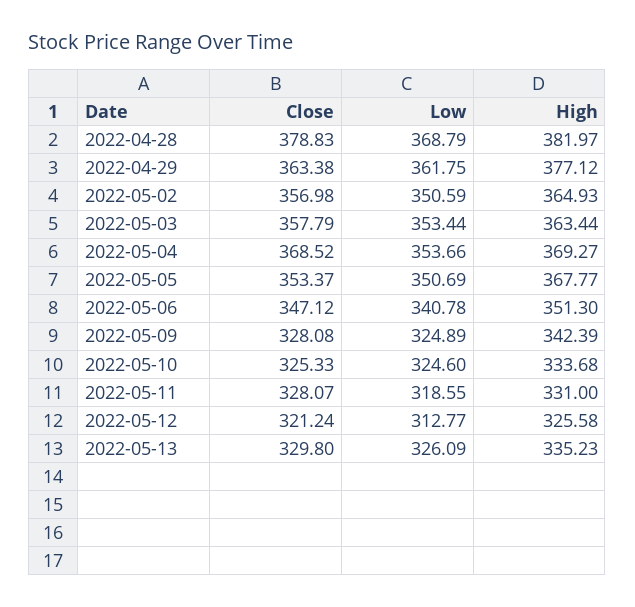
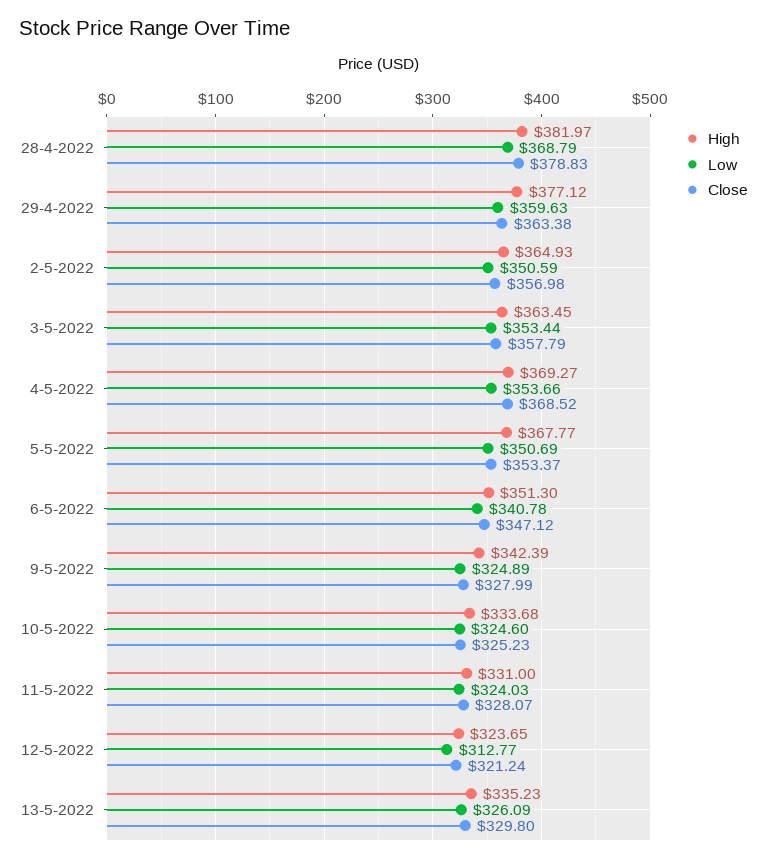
  {
    "Close": {
      "2022-04-28": 378.83,
      "2022-04-29": 363.38,
      "2022-05-02": 356.98,
      "2022-05-03": 357.79,
      "2022-05-04": 368.52,
      "2022-05-05": 353.37,
      "2022-05-06": 347.12,
-     "2022-05-09": 328.08,
+     "2022-05-09": 327.99,
-     "2022-05-10": 325.33,
+     "2022-05-10": 325.23,
      "2022-05-11": 328.07,
      "2022-05-12": 321.24,
      "2022-05-13": 329.8
    },
    "Low": {
      "2022-04-28": 368.79,
-     "2022-04-29": 361.75,
+     "2022-04-29": 359.63,
      "2022-05-02": 350.59,
      "2022-05-03": 353.44,
      "2022-05-04": 353.66,
      "2022-05-05": 350.69,
      "2022-05-06": 340.78,
      "2022-05-09": 324.89,
      "2022-05-10": 324.6,
-     "2022-05-11": 318.55,
+     "2022-05-11": 324.03,
      "2022-05-12": 312.77,
      "2022-05-13": 326.09
    },
    "High": {
      "2022-04-28": 381.97,
      "2022-04-29": 377.12,
      "2022-05-02": 364.93,
-     "2022-05-03": 363.44,
+     "2022-05-03": 363.45,
      "2022-05-04": 369.27,
      "2022-05-05": 367.77,
      "2022-05-06": 351.3,
      "2022-05-09": 342.39,
      "2022-05-10": 333.68,
      "2022-05-11": 331,
-     "2022-05-12": 325.58,
+     "2022-05-12": 323.65,
      "2022-05-13": 335.23
    }
  }

